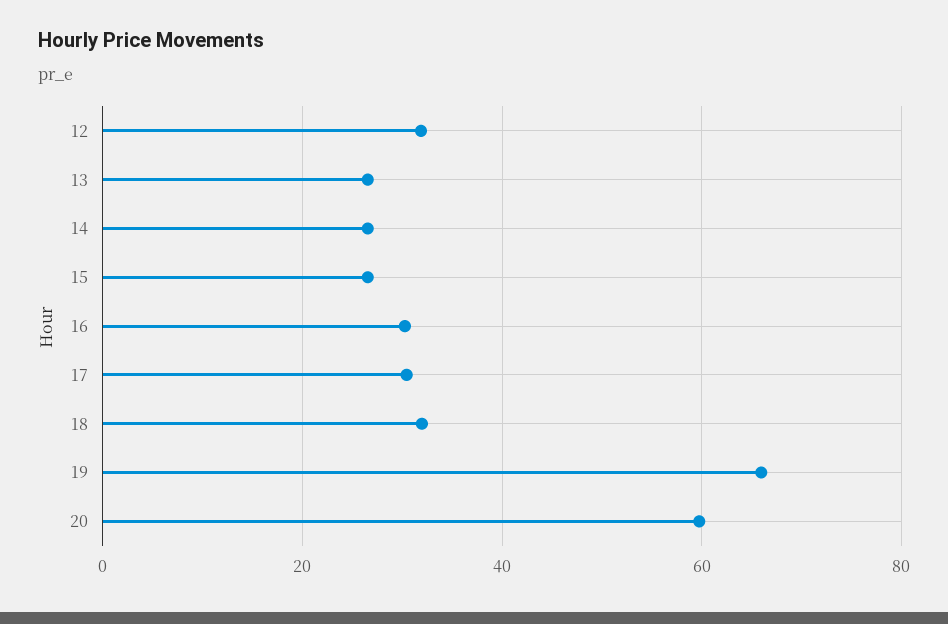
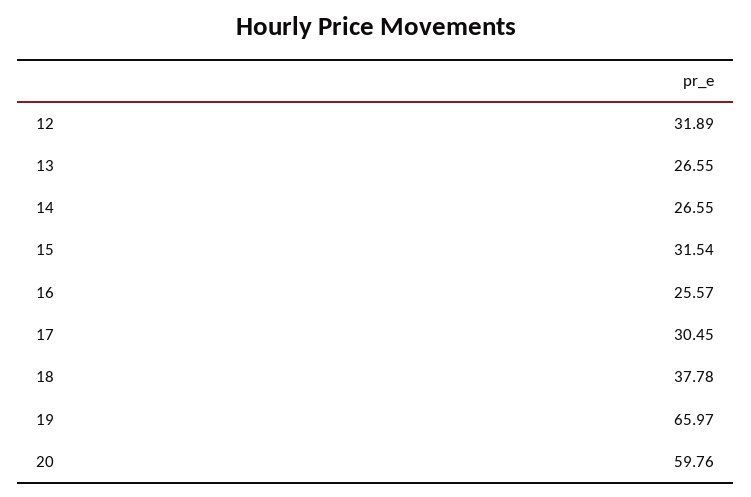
  {
    "12": 31.89,
    "13": 26.55,
    "14": 26.55,
-   "15": 26,
+   "15": 31.54,
-   "16": 30,
+   "16": 25.57,
    "17": 30.45,
-   "18": 32,
+   "18": 37.78,
    "19": 65.97,
    "20": 59.76
  }

